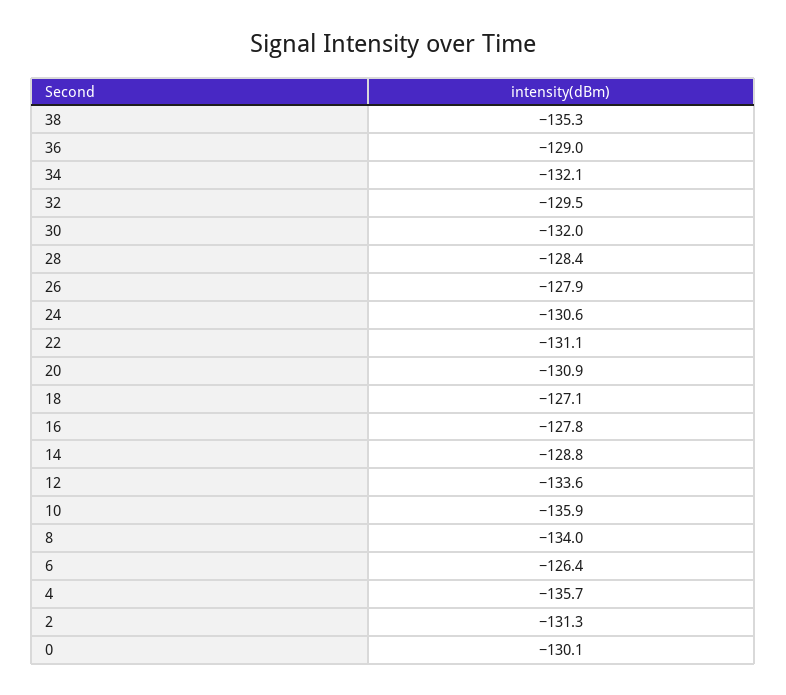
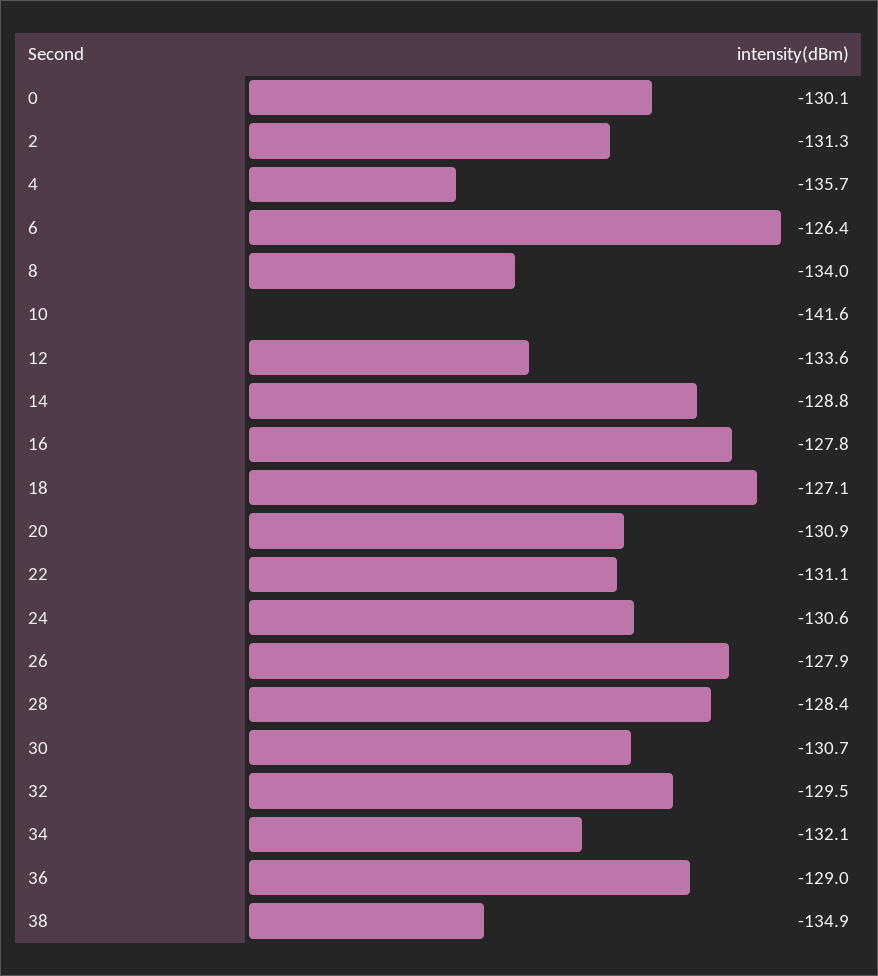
  {
-   "38": -135.3,
+   "38": -134.9,
    "36": -129,
    "34": -132.1,
    "32": -129.5,
-   "30": -132,
+   "30": -130.7,
    "28": -128.4,
    "26": -127.9,
    "24": -130.6,
    "22": -131.1,
    "20": -130.9,
    "18": -127.1,
    "16": -127.8,
    "14": -128.8,
    "12": -133.6,
-   "10": -135.9,
+   "10": -141.6,
    "8": -134,
    "6": -126.4,
    "4": -135.7,
    "2": -131.3,
    "0": -130.1
  }

